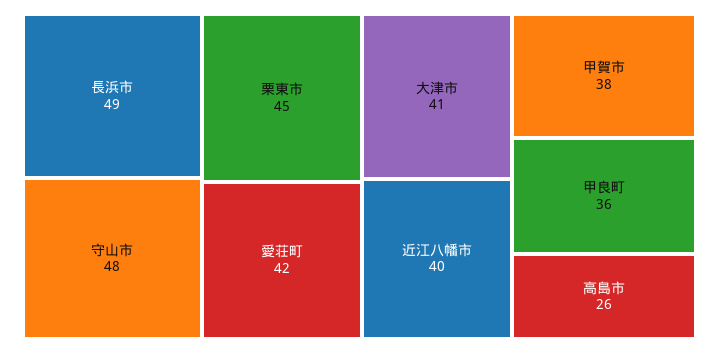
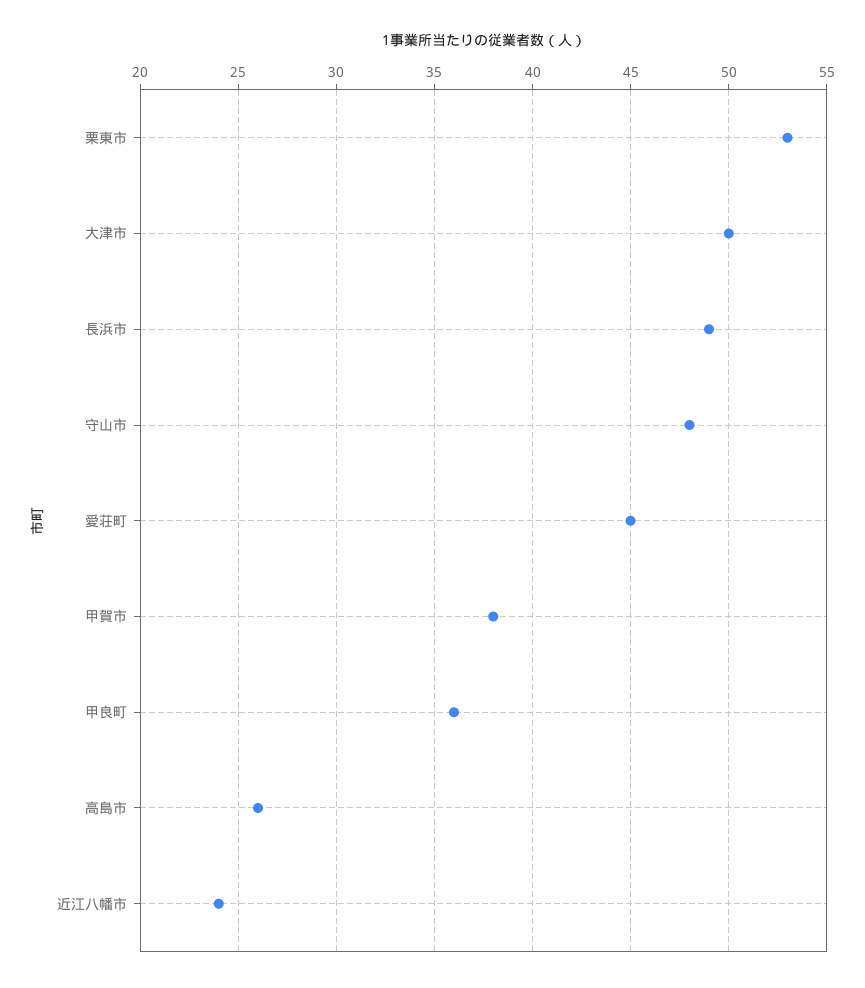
  {
    "長浜市": 49,
    "守山市": 48,
-   "栗東市": 45,
+   "栗東市": 53,
-   "愛荘町": 42,
+   "愛荘町": 45,
-   "大津市": 41,
+   "大津市": 50,
-   "近江八幡市": 40,
+   "近江八幡市": 24,
    "甲賀市": 38,
    "甲良町": 36,
    "高島市": 26
  }

